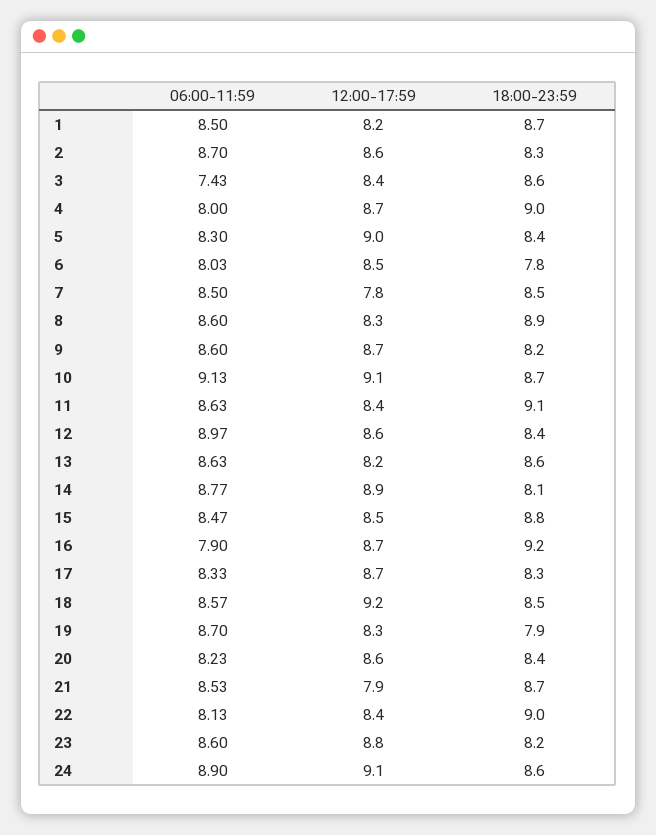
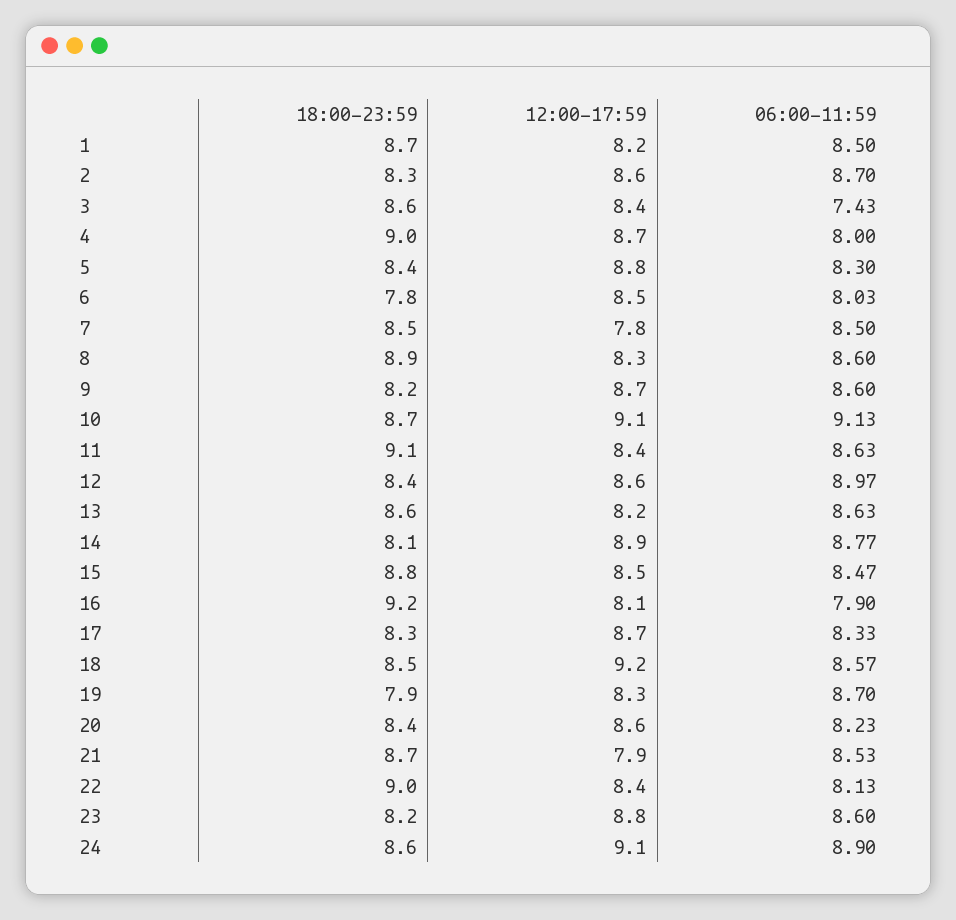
  {
    "06:00-11:59": {
      "1": 8.5,
      "2": 8.7,
      "3": 7.43,
      "4": 8,
      "5": 8.3,
      "6": 8.03,
      "7": 8.5,
      "8": 8.6,
      "9": 8.6,
      "10": 9.13,
      "11": 8.63,
      "12": 8.97,
      "13": 8.63,
      "14": 8.77,
      "15": 8.47,
      "16": 7.9,
      "17": 8.33,
      "18": 8.57,
      "19": 8.7,
      "20": 8.23,
      "21": 8.53,
      "22": 8.13,
      "23": 8.6,
      "24": 8.9
    },
    "12:00-17:59": {
      "1": 8.2,
      "2": 8.6,
      "3": 8.4,
      "4": 8.7,
-     "5": 9,
+     "5": 8.8,
      "6": 8.5,
      "7": 7.8,
      "8": 8.3,
      "9": 8.7,
      "10": 9.1,
      "11": 8.4,
      "12": 8.6,
      "13": 8.2,
      "14": 8.9,
      "15": 8.5,
-     "16": 8.7,
+     "16": 8.1,
      "17": 8.7,
      "18": 9.2,
      "19": 8.3,
      "20": 8.6,
      "21": 7.9,
      "22": 8.4,
      "23": 8.8,
      "24": 9.1
    },
    "18:00-23:59": {
      "1": 8.7,
      "2": 8.3,
      "3": 8.6,
      "4": 9,
      "5": 8.4,
      "6": 7.8,
      "7": 8.5,
      "8": 8.9,
      "9": 8.2,
      "10": 8.7,
      "11": 9.1,
      "12": 8.4,
      "13": 8.6,
      "14": 8.1,
      "15": 8.8,
      "16": 9.2,
      "17": 8.3,
      "18": 8.5,
      "19": 7.9,
      "20": 8.4,
      "21": 8.7,
      "22": 9,
      "23": 8.2,
      "24": 8.6
    }
  }

